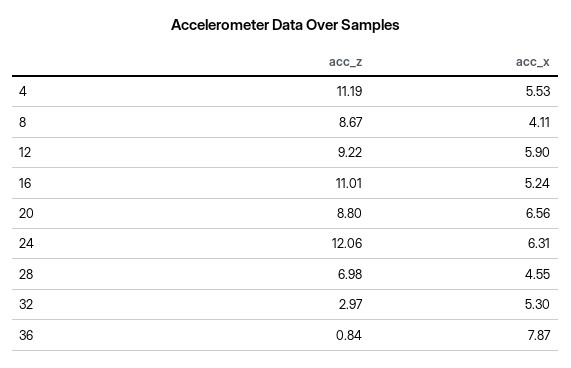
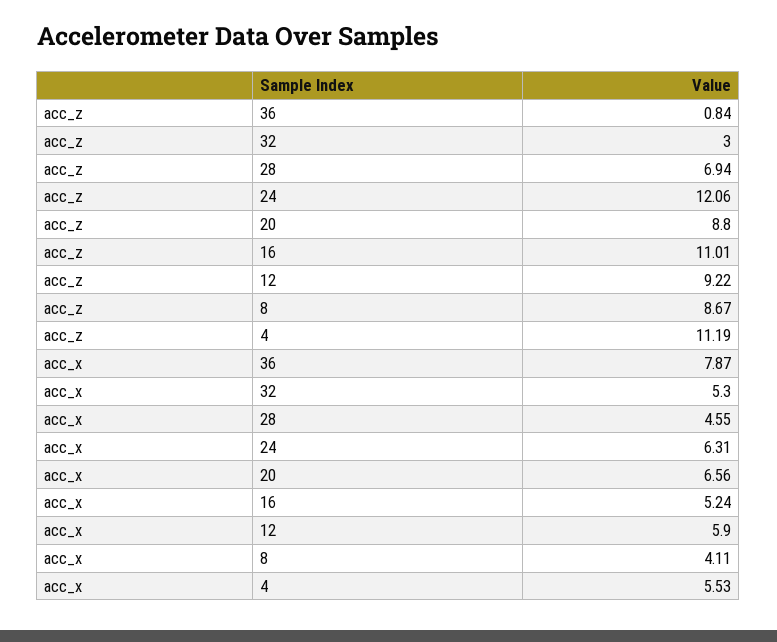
  {
    "acc_z": {
      "4": 11.19,
      "8": 8.67,
      "12": 9.22,
      "16": 11.01,
      "20": 8.8,
      "24": 12.06,
-     "28": 6.98,
+     "28": 6.94,
-     "32": 2.97,
+     "32": 3,
      "36": 0.84
    },
    "acc_x": {
      "4": 5.53,
      "8": 4.11,
      "12": 5.9,
      "16": 5.24,
      "20": 6.56,
      "24": 6.31,
      "28": 4.55,
      "32": 5.3,
      "36": 7.87
    }
  }

